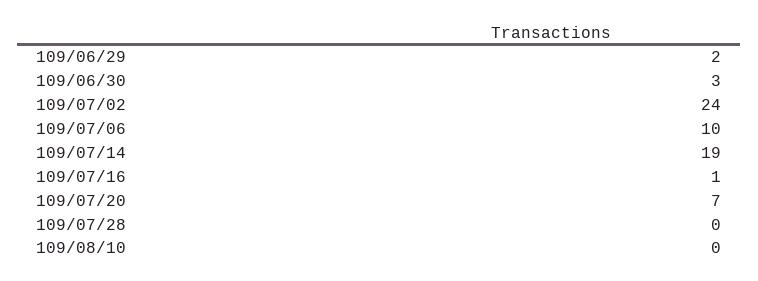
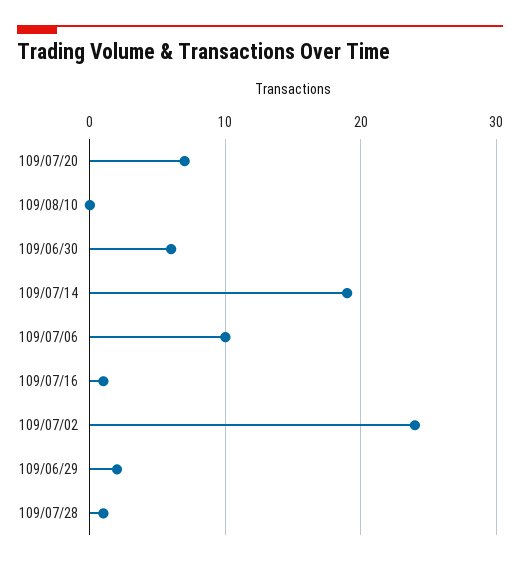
  {
    "109/06/29": 2,
-   "109/06/30": 3,
+   "109/06/30": 6,
    "109/07/02": 24,
    "109/07/06": 10,
    "109/07/14": 19,
    "109/07/16": 1,
    "109/07/20": 7,
-   "109/07/28": 0,
+   "109/07/28": 1,
    "109/08/10": 0
  }

